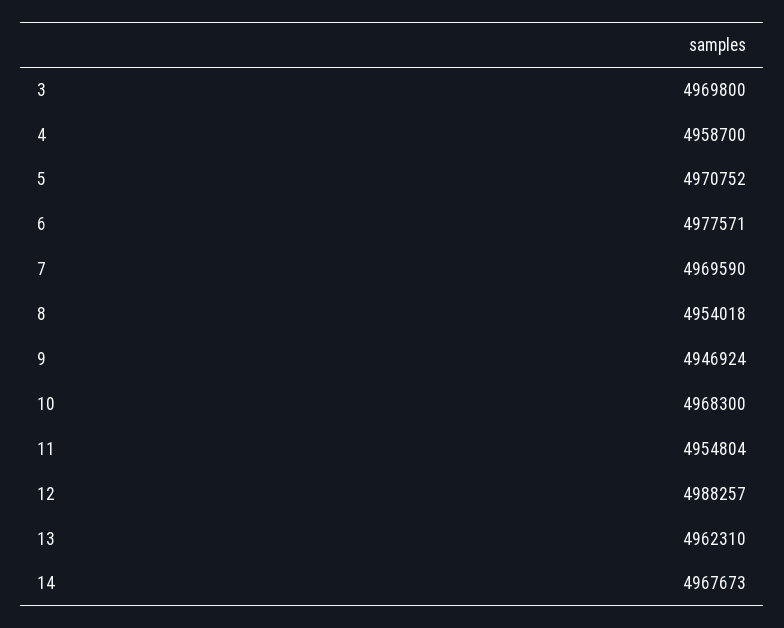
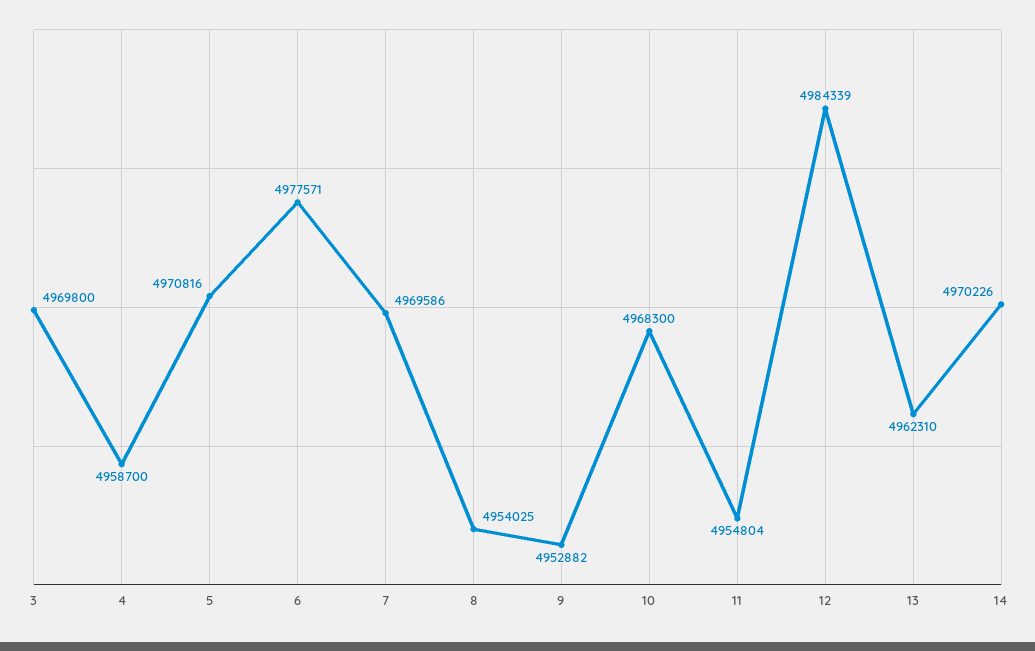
  {
    "3": 4969800,
    "4": 4958700,
-   "5": 4970752,
+   "5": 4970816,
    "6": 4977571,
-   "7": 4969590,
+   "7": 4969586,
-   "8": 4954018,
+   "8": 4954025,
-   "9": 4946924,
+   "9": 4952882,
    "10": 4968300,
    "11": 4954804,
-   "12": 4988257,
+   "12": 4984339,
    "13": 4962310,
-   "14": 4967673
+   "14": 4970226
  }

